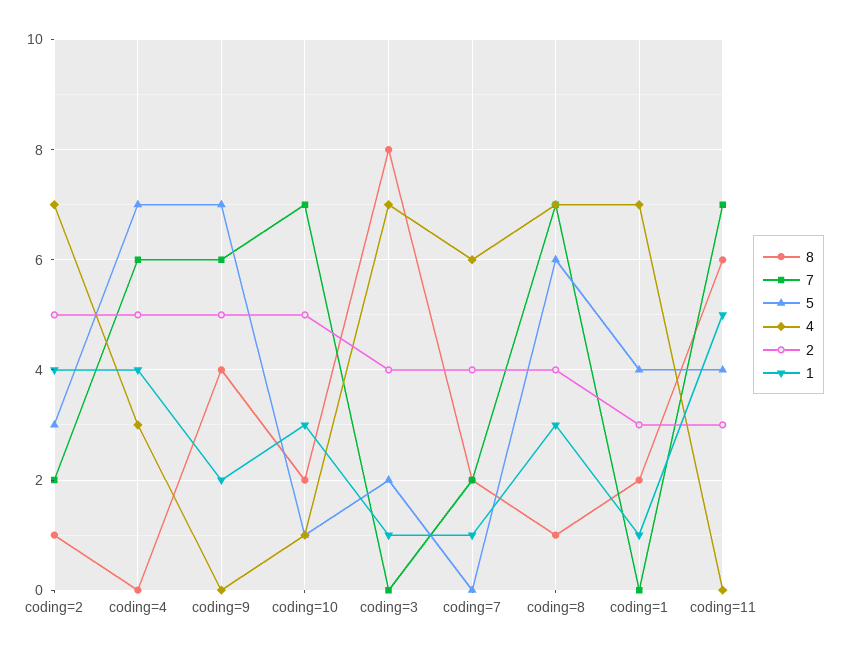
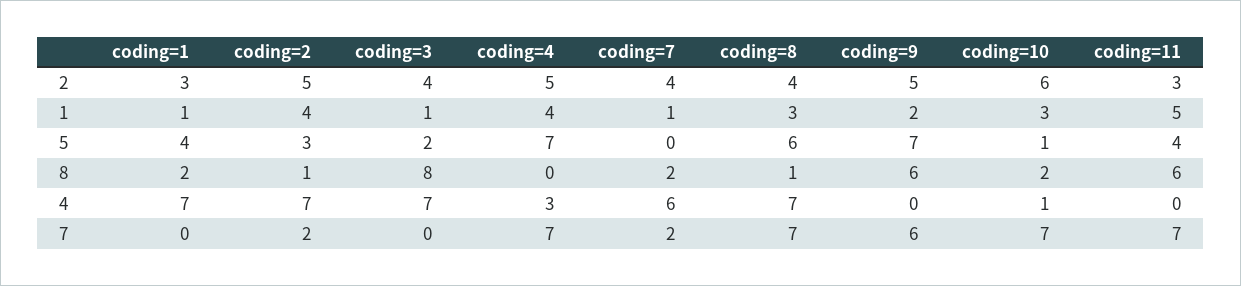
  {
    "8": {
      "coding=2": 1,
      "coding=4": 0,
-     "coding=9": 4,
+     "coding=9": 6,
      "coding=10": 2,
      "coding=3": 8,
      "coding=7": 2,
      "coding=8": 1,
      "coding=1": 2,
      "coding=11": 6
    },
    "7": {
      "coding=2": 2,
-     "coding=4": 6,
+     "coding=4": 7,
      "coding=9": 6,
      "coding=10": 7,
      "coding=3": 0,
      "coding=7": 2,
      "coding=8": 7,
      "coding=1": 0,
      "coding=11": 7
    },
    "5": {
      "coding=2": 3,
      "coding=4": 7,
      "coding=9": 7,
      "coding=10": 1,
      "coding=3": 2,
      "coding=7": 0,
      "coding=8": 6,
      "coding=1": 4,
      "coding=11": 4
    },
    "4": {
      "coding=2": 7,
      "coding=4": 3,
      "coding=9": 0,
      "coding=10": 1,
      "coding=3": 7,
      "coding=7": 6,
      "coding=8": 7,
      "coding=1": 7,
      "coding=11": 0
    },
    "2": {
      "coding=2": 5,
      "coding=4": 5,
      "coding=9": 5,
-     "coding=10": 5,
+     "coding=10": 6,
      "coding=3": 4,
      "coding=7": 4,
      "coding=8": 4,
      "coding=1": 3,
      "coding=11": 3
    },
    "1": {
      "coding=2": 4,
      "coding=4": 4,
      "coding=9": 2,
      "coding=10": 3,
      "coding=3": 1,
      "coding=7": 1,
      "coding=8": 3,
      "coding=1": 1,
      "coding=11": 5
    }
  }

